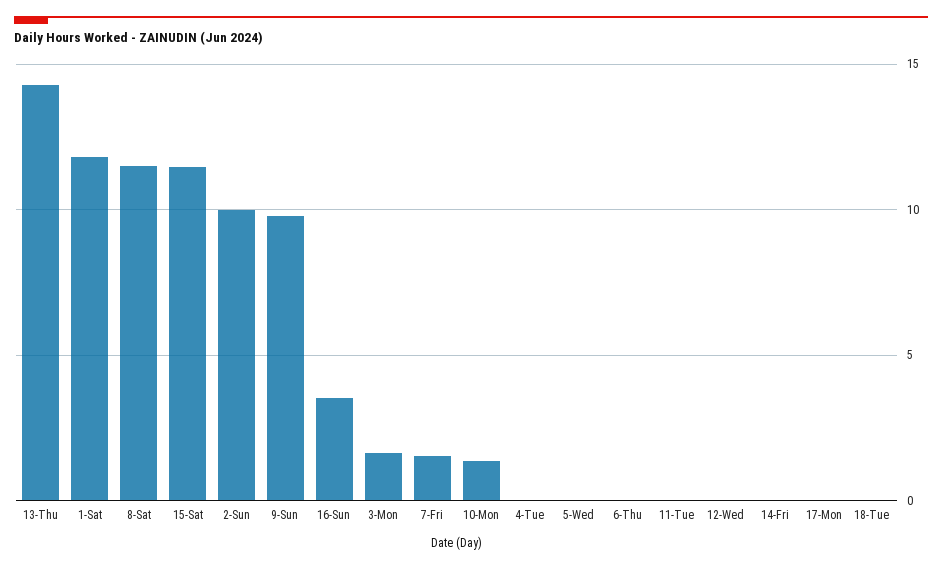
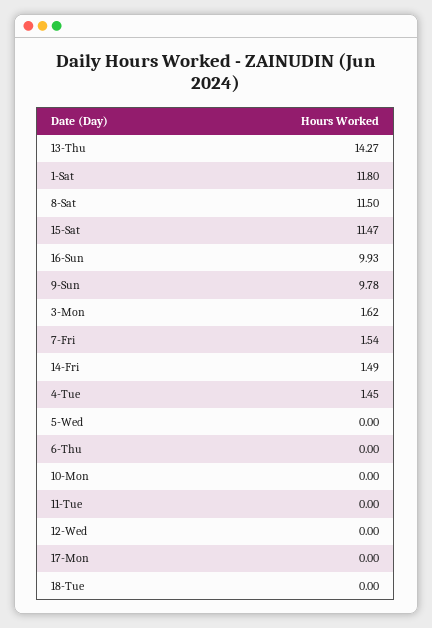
  {
    "13-Thu": 14.27,
    "1-Sat": 11.8,
    "8-Sat": 11.5,
    "15-Sat": 11.47,
-   "2-Sun": 10,
    "9-Sun": 9.78,
-   "16-Sun": 3.5,
+   "16-Sun": 9.93,
    "3-Mon": 1.62,
    "7-Fri": 1.54,
-   "10-Mon": 1.5,
+   "10-Mon": 0,
-   "4-Tue": 0,
+   "4-Tue": 1.45,
    "5-Wed": 0,
    "6-Thu": 0,
    "11-Tue": 0,
    "12-Wed": 0,
-   "14-Fri": 0,
+   "14-Fri": 1.49,
    "17-Mon": 0,
    "18-Tue": 0
  }

